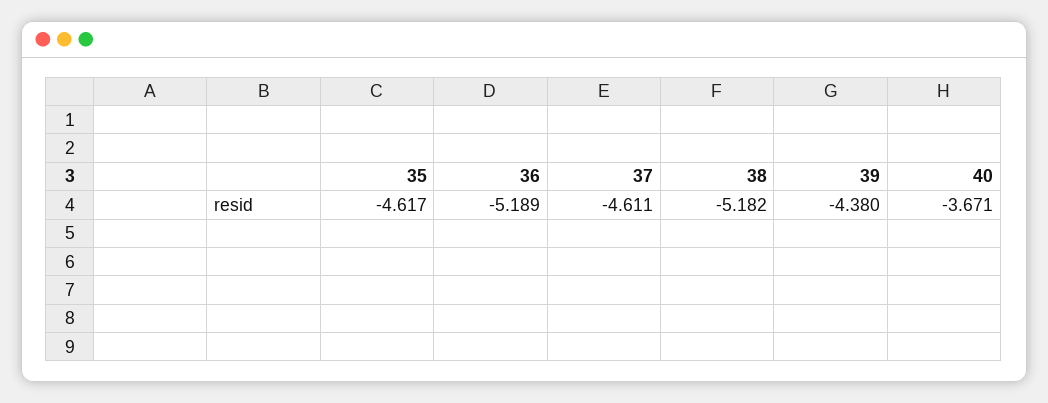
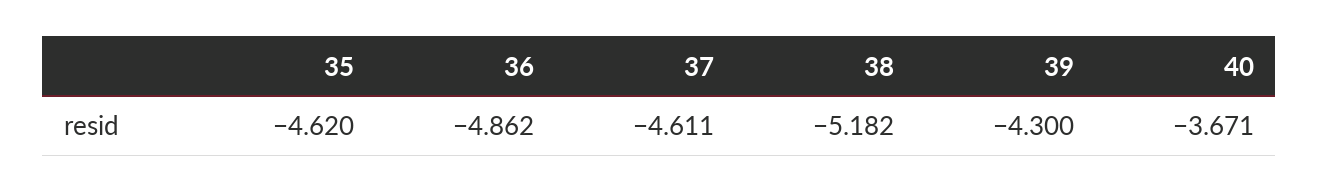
  {
-   "35": -4.617,
+   "35": -4.62,
-   "36": -5.189,
+   "36": -4.862,
    "37": -4.611,
    "38": -5.182,
-   "39": -4.38,
+   "39": -4.3,
    "40": -3.671
  }

